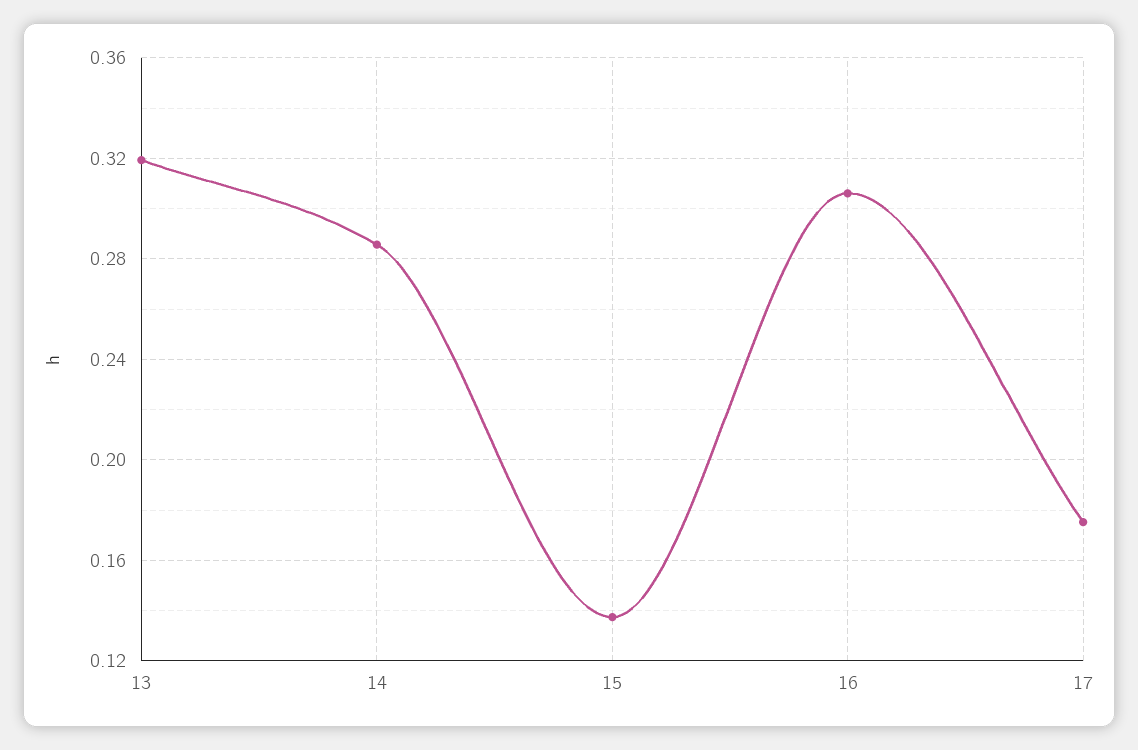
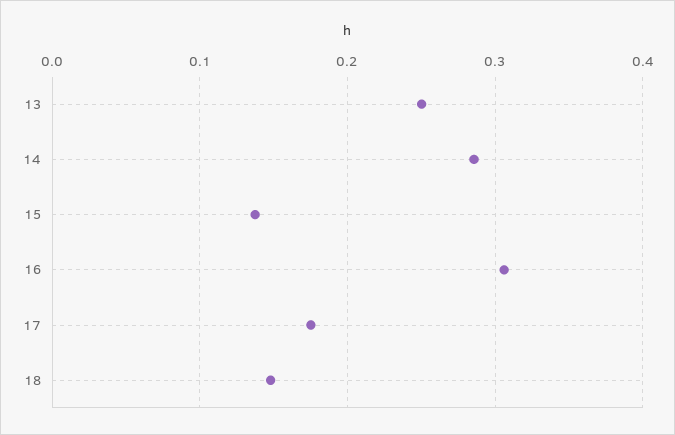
  {
-   "13": 0.32,
+   "13": 0.25,
    "14": 0.285,
    "15": 0.135,
    "16": 0.305,
-   "17": 0.175
+   "17": 0.175,
+   "18": 0.15
  }

